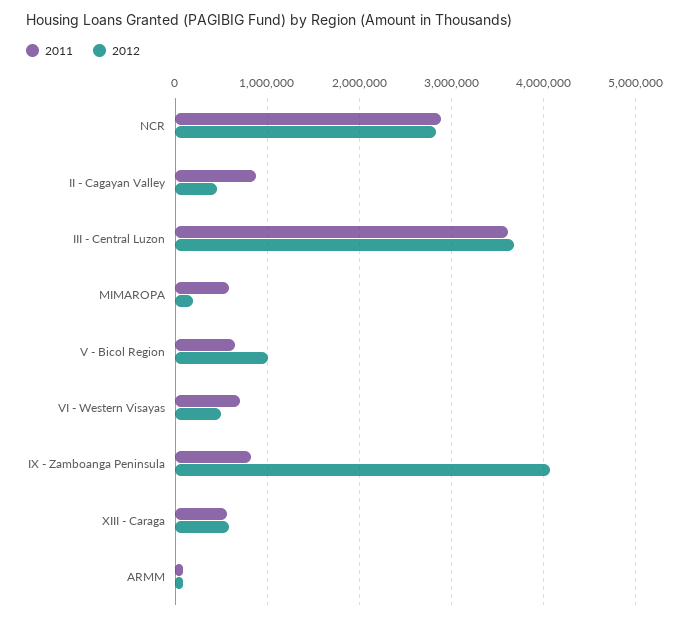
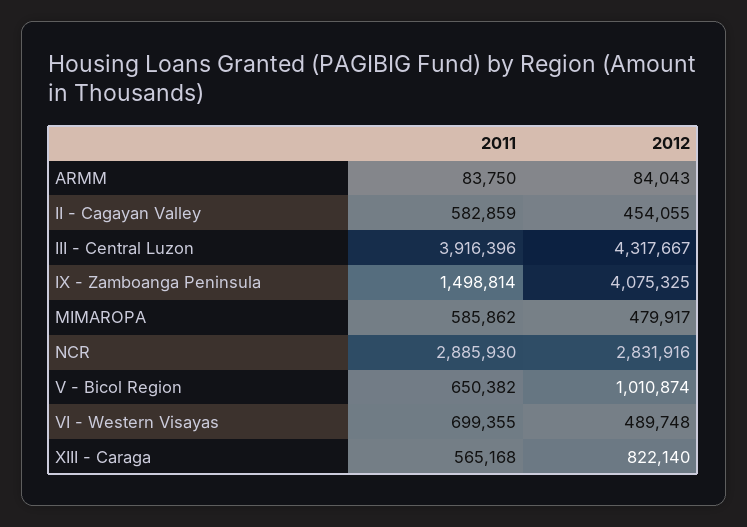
  {
    "2011": {
      "NCR": 2885930,
-     "II - Cagayan Valley": 900000,
+     "II - Cagayan Valley": 582859,
-     "III - Central Luzon": 3600000,
+     "III - Central Luzon": 3916396,
      "MIMAROPA": 585862,
      "V - Bicol Region": 650382,
      "VI - Western Visayas": 699355,
-     "IX - Zamboanga Peninsula": 800000,
+     "IX - Zamboanga Peninsula": 1498814,
      "XIII - Caraga": 565168,
      "ARMM": 83750
    },
    "2012": {
      "NCR": 2831916,
      "II - Cagayan Valley": 454055,
-     "III - Central Luzon": 3700000,
+     "III - Central Luzon": 4317667,
-     "MIMAROPA": 200000,
+     "MIMAROPA": 479917,
      "V - Bicol Region": 1010874,
      "VI - Western Visayas": 489748,
      "IX - Zamboanga Peninsula": 4075325,
-     "XIII - Caraga": 600000,
+     "XIII - Caraga": 822140,
      "ARMM": 84043
    }
  }

